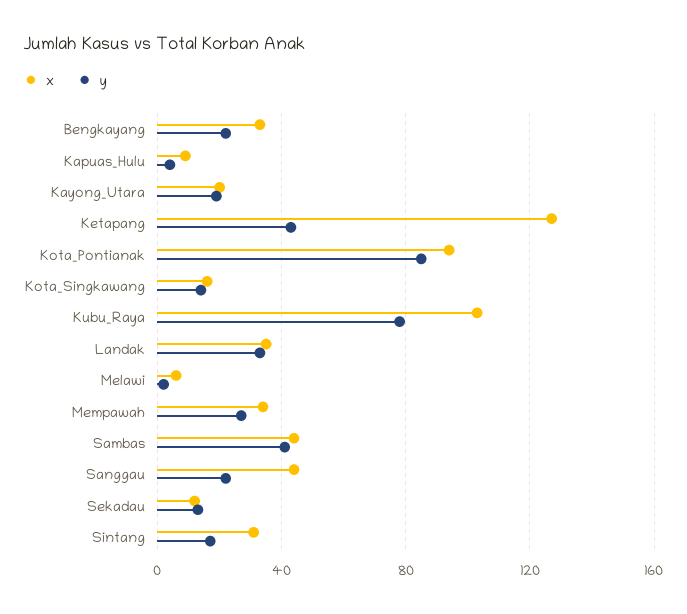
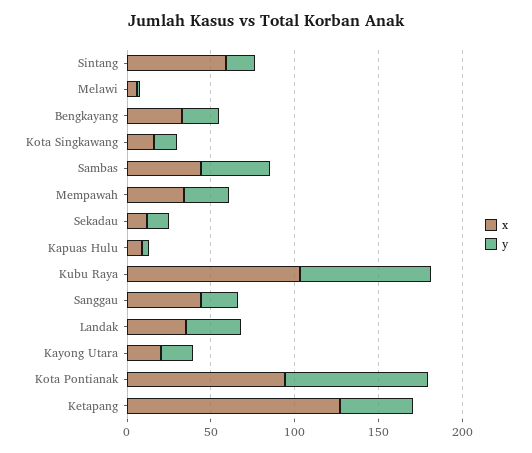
  {
    "x": {
      "Bengkayang": 35,
      "Kapuas_Hulu": 10,
      "Kayong_Utara": 20,
      "Ketapang": 125,
      "Kota_Pontianak": 95,
      "Kota_Singkawang": 15,
      "Kubu_Raya": 105,
      "Landak": 35,
      "Melawi": 5,
      "Mempawah": 35,
      "Sambas": 45,
      "Sanggau": 45,
      "Sekadau": 10,
-     "Sintang": 30
+     "Sintang": 60
    },
    "y": {
      "Bengkayang": 20,
      "Kapuas_Hulu": 5,
      "Kayong_Utara": 20,
      "Ketapang": 45,
      "Kota_Pontianak": 85,
      "Kota_Singkawang": 15,
      "Kubu_Raya": 80,
      "Landak": 35,
      "Melawi": 0,
      "Mempawah": 25,
      "Sambas": 40,
      "Sanggau": 20,
      "Sekadau": 15,
      "Sintang": 15
    }
  }

